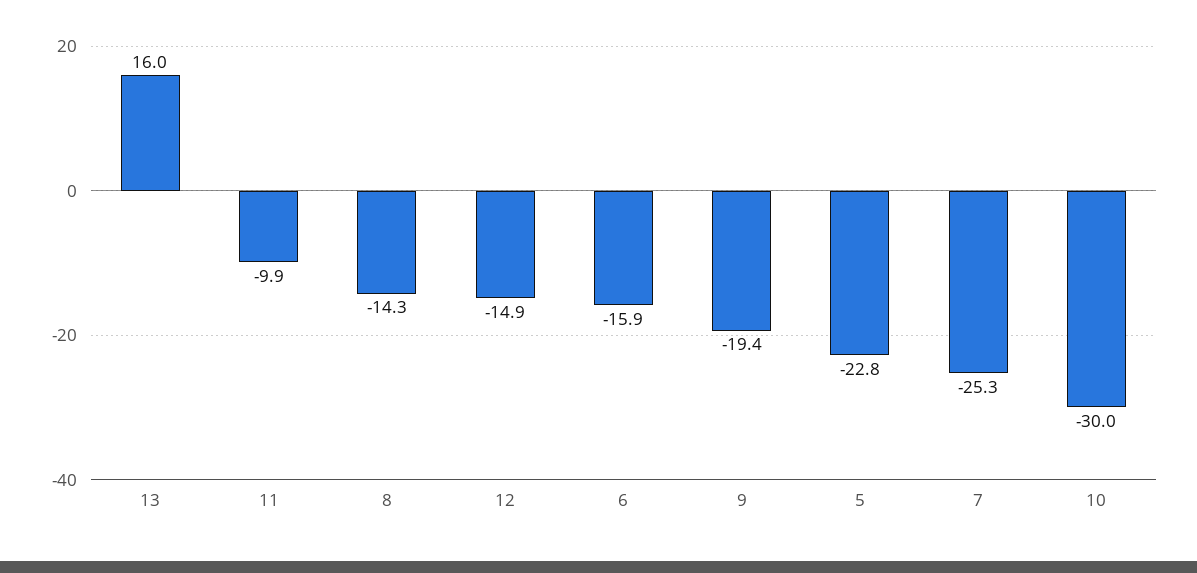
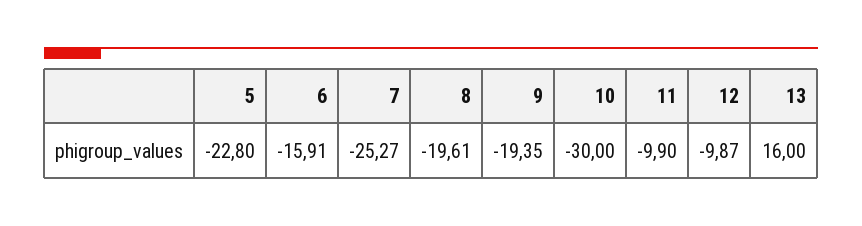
  {
    "13": 16,
    "11": -9.9,
-   "8": -14.3,
+   "8": -19.61,
-   "12": -14.9,
+   "12": -9.87,
    "6": -15.91,
    "9": -19.35,
    "5": -22.8,
    "7": -25.27,
    "10": -30
  }

